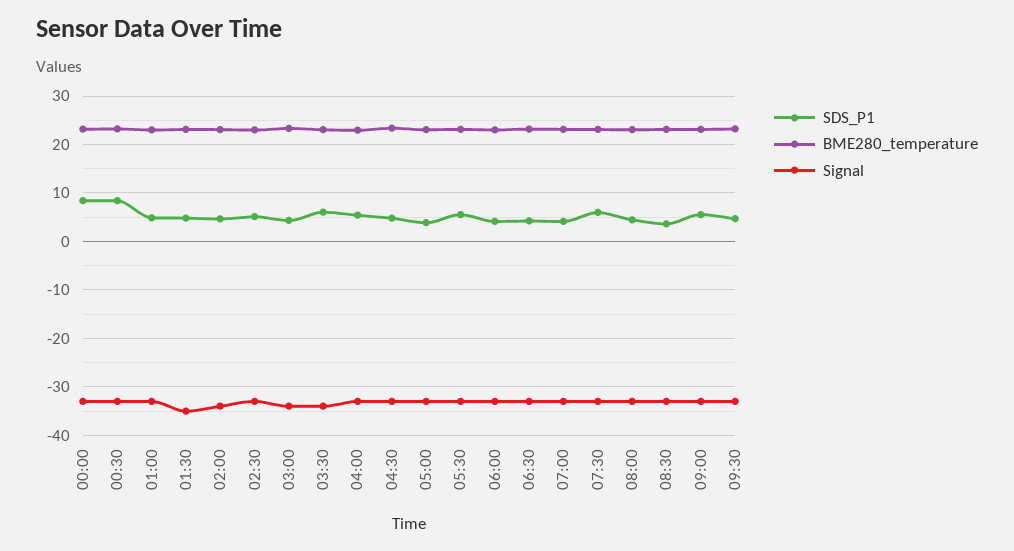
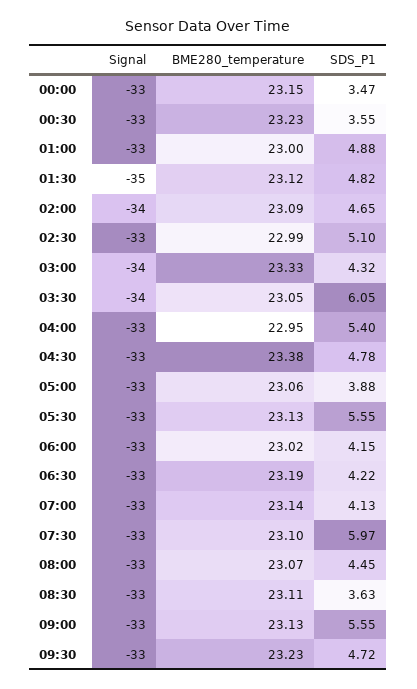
  {
    "SDS_P1": {
-     "00:00": 8,
+     "00:00": 3.47,
-     "00:30": 8,
+     "00:30": 3.55,
      "01:00": 4.88,
      "01:30": 4.82,
      "02:00": 4.65,
      "02:30": 5.1,
      "03:00": 4.32,
      "03:30": 6.05,
      "04:00": 5.4,
      "04:30": 4.78,
      "05:00": 3.88,
      "05:30": 5.55,
      "06:00": 4.15,
      "06:30": 4.22,
      "07:00": 4.13,
      "07:30": 5.97,
      "08:00": 4.45,
      "08:30": 3.63,
      "09:00": 5.55,
      "09:30": 4.72
    },
    "BME280_temperature": {
      "00:00": 23.15,
      "00:30": 23.23,
      "01:00": 23,
      "01:30": 23.12,
      "02:00": 23.09,
      "02:30": 22.99,
      "03:00": 23.33,
      "03:30": 23.05,
      "04:00": 22.95,
      "04:30": 23.38,
      "05:00": 23.06,
      "05:30": 23.13,
      "06:00": 23.02,
      "06:30": 23.19,
      "07:00": 23.14,
      "07:30": 23.1,
      "08:00": 23.07,
      "08:30": 23.11,
      "09:00": 23.13,
      "09:30": 23.23
    },
    "Signal": {
      "00:00": -33,
      "00:30": -33,
      "01:00": -33,
      "01:30": -35,
      "02:00": -34,
      "02:30": -33,
      "03:00": -34,
      "03:30": -34,
      "04:00": -33,
      "04:30": -33,
      "05:00": -33,
      "05:30": -33,
      "06:00": -33,
      "06:30": -33,
      "07:00": -33,
      "07:30": -33,
      "08:00": -33,
      "08:30": -33,
      "09:00": -33,
      "09:30": -33
    }
  }

